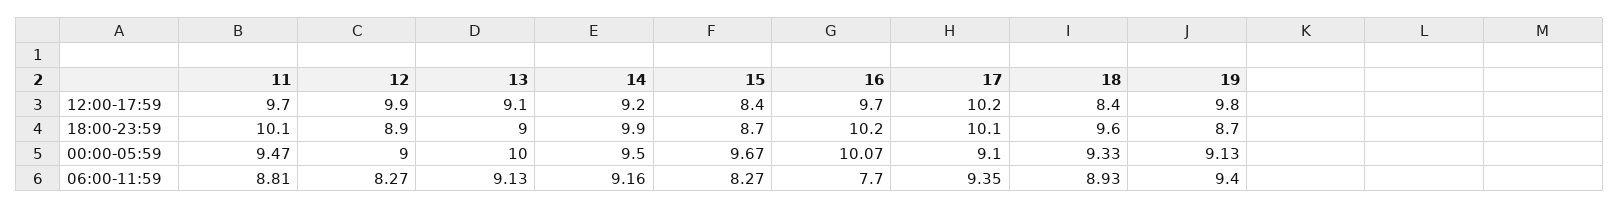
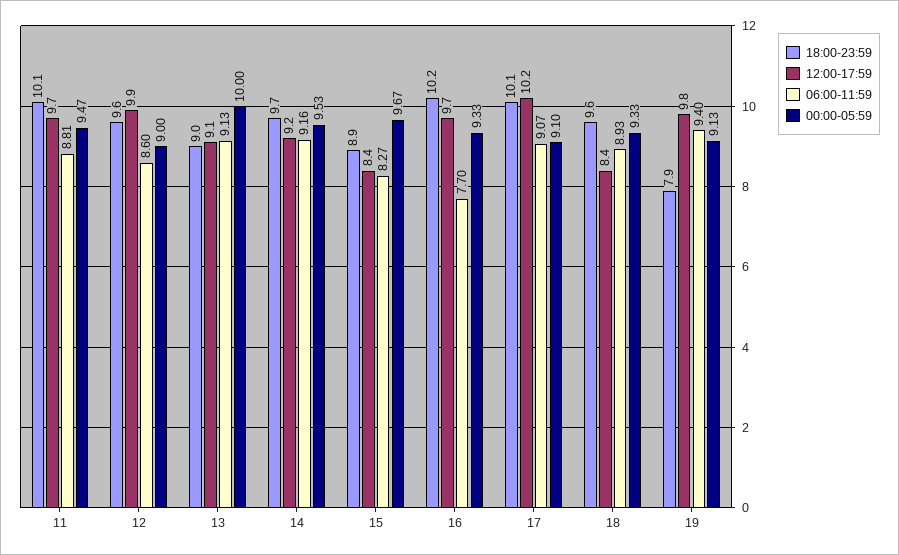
  {
    "12:00-17:59": {
      "11": 9.7,
      "12": 9.9,
      "13": 9.1,
      "14": 9.2,
      "15": 8.4,
      "16": 9.7,
      "17": 10.2,
      "18": 8.4,
      "19": 9.8
    },
    "18:00-23:59": {
      "11": 10.1,
-     "12": 8.9,
+     "12": 9.6,
      "13": 9,
-     "14": 9.9,
+     "14": 9.7,
-     "15": 8.7,
+     "15": 8.9,
      "16": 10.2,
      "17": 10.1,
      "18": 9.6,
-     "19": 8.7
+     "19": 7.9
    },
    "00:00-05:59": {
      "11": 9.47,
      "12": 9,
      "13": 10,
-     "14": 9.5,
+     "14": 9.53,
      "15": 9.67,
-     "16": 10.07,
+     "16": 9.33,
      "17": 9.1,
      "18": 9.33,
      "19": 9.13
    },
    "06:00-11:59": {
      "11": 8.81,
-     "12": 8.27,
+     "12": 8.6,
      "13": 9.13,
      "14": 9.16,
      "15": 8.27,
      "16": 7.7,
-     "17": 9.35,
+     "17": 9.07,
      "18": 8.93,
      "19": 9.4
    }
  }

